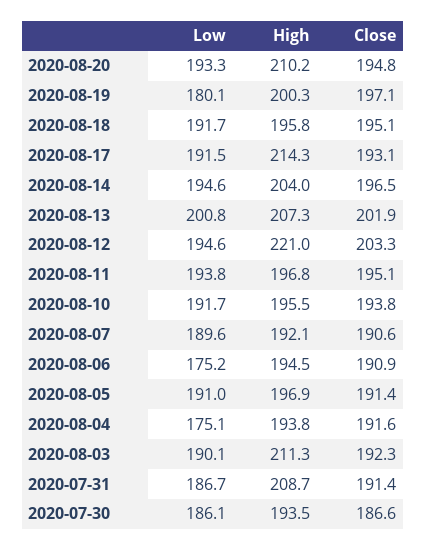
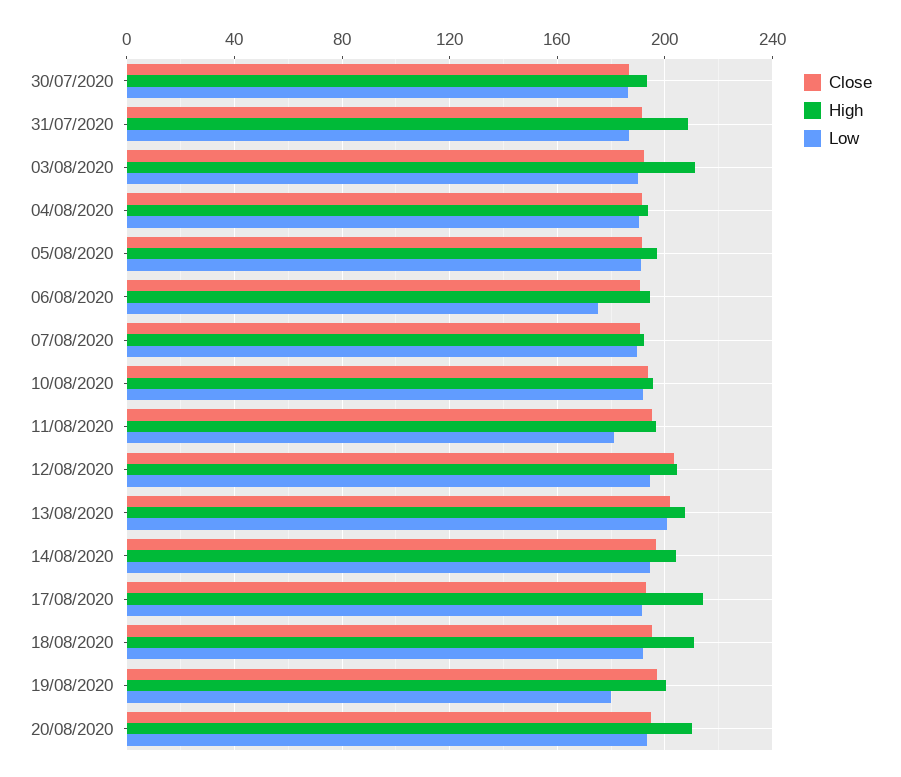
  {
    "Low": {
      "2020-08-20": 193.3,
      "2020-08-19": 180.1,
      "2020-08-18": 191.7,
      "2020-08-17": 191.5,
      "2020-08-14": 194.6,
      "2020-08-13": 200.8,
      "2020-08-12": 194.6,
-     "2020-08-11": 193.8,
+     "2020-08-11": 180,
      "2020-08-10": 191.7,
      "2020-08-07": 189.6,
      "2020-08-06": 175.2,
      "2020-08-05": 191,
-     "2020-08-04": 175.1,
+     "2020-08-04": 190,
      "2020-08-03": 190.1,
      "2020-07-31": 186.7,
      "2020-07-30": 186.1
    },
    "High": {
      "2020-08-20": 210.2,
      "2020-08-19": 200.3,
-     "2020-08-18": 195.8,
+     "2020-08-18": 210,
      "2020-08-17": 214.3,
      "2020-08-14": 204,
      "2020-08-13": 207.3,
-     "2020-08-12": 221,
+     "2020-08-12": 205,
      "2020-08-11": 196.8,
      "2020-08-10": 195.5,
      "2020-08-07": 192.1,
      "2020-08-06": 194.5,
      "2020-08-05": 196.9,
      "2020-08-04": 193.8,
      "2020-08-03": 211.3,
      "2020-07-31": 208.7,
      "2020-07-30": 193.5
    },
    "Close": {
      "2020-08-20": 194.8,
      "2020-08-19": 197.1,
      "2020-08-18": 195.1,
      "2020-08-17": 193.1,
      "2020-08-14": 196.5,
      "2020-08-13": 201.9,
      "2020-08-12": 203.3,
      "2020-08-11": 195.1,
      "2020-08-10": 193.8,
      "2020-08-07": 190.6,
      "2020-08-06": 190.9,
      "2020-08-05": 191.4,
      "2020-08-04": 191.6,
      "2020-08-03": 192.3,
      "2020-07-31": 191.4,
      "2020-07-30": 186.6
    }
  }

